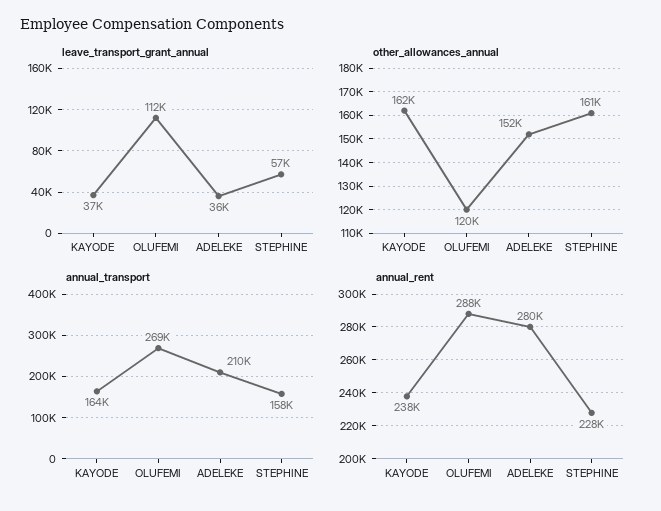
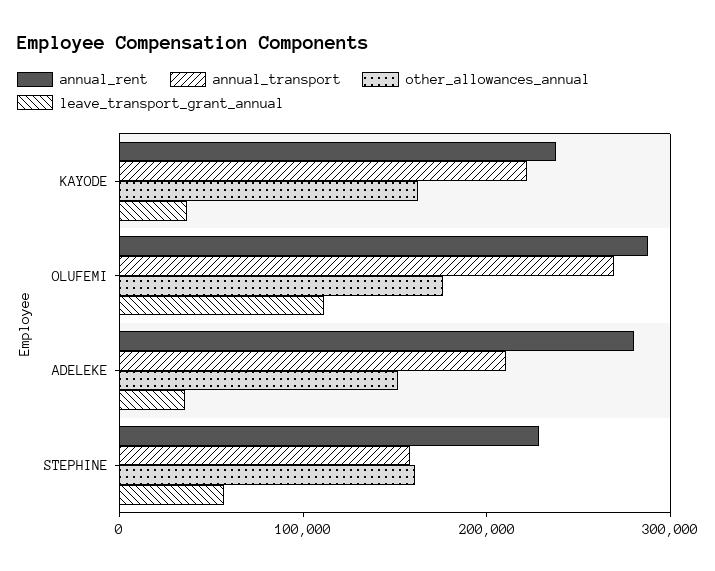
  {
    "leave_transport_grant_annual": {
      "KAYODE": 37000,
      "OLUFEMI": 112000,
      "ADELEKE": 36000,
      "STEPHINE": 57000
    },
    "other_allowances_annual": {
      "KAYODE": 162000,
-     "OLUFEMI": 120000,
+     "OLUFEMI": 180000,
      "ADELEKE": 152000,
      "STEPHINE": 161000
    },
    "annual_transport": {
-     "KAYODE": 164000,
+     "KAYODE": 220000,
      "OLUFEMI": 269000,
      "ADELEKE": 210000,
      "STEPHINE": 158000
    },
    "annual_rent": {
      "KAYODE": 238000,
      "OLUFEMI": 288000,
      "ADELEKE": 280000,
      "STEPHINE": 228000
    }
  }

